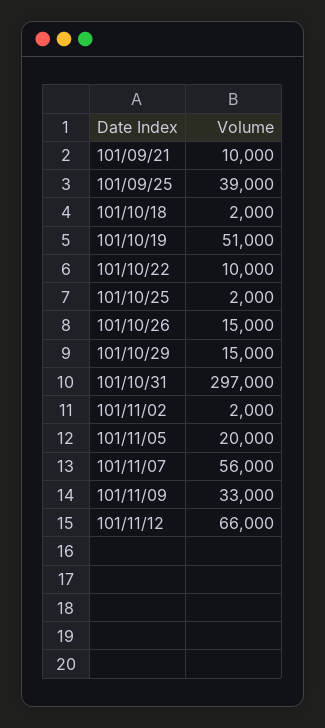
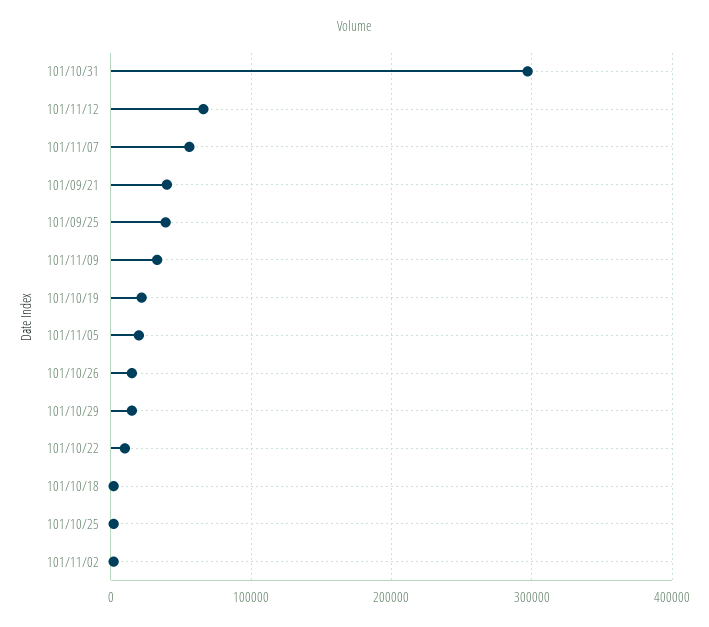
  {
-   "101/09/21": 10000,
+   "101/09/21": 40000,
    "101/09/25": 39000,
    "101/10/18": 2000,
-   "101/10/19": 51000,
+   "101/10/19": 20000,
    "101/10/22": 10000,
    "101/10/25": 2000,
    "101/10/26": 15000,
    "101/10/29": 15000,
    "101/10/31": 297000,
    "101/11/02": 2000,
    "101/11/05": 20000,
    "101/11/07": 56000,
    "101/11/09": 33000,
    "101/11/12": 66000
  }

